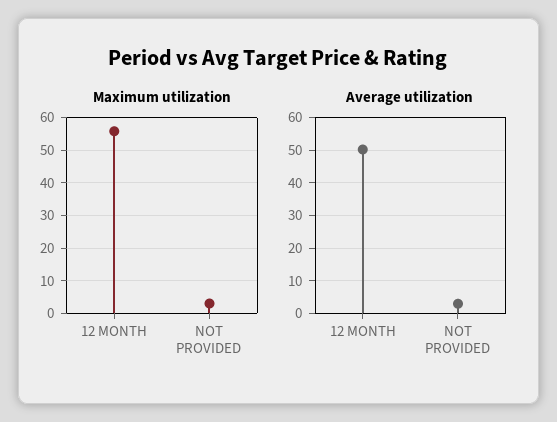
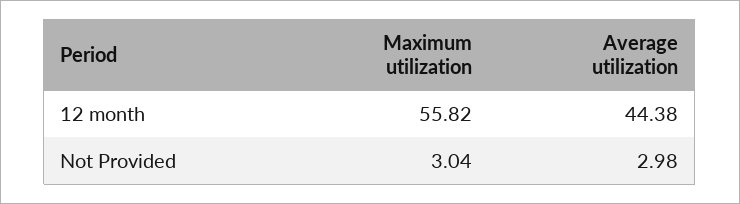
  {
    "Maximum utilization": {
      "12 MONTH": 55.82,
      "NOT PROVIDED": 3.04
    },
    "Average utilization": {
-     "12 MONTH": 50,
+     "12 MONTH": 44.38,
      "NOT PROVIDED": 2.98
    }
  }

